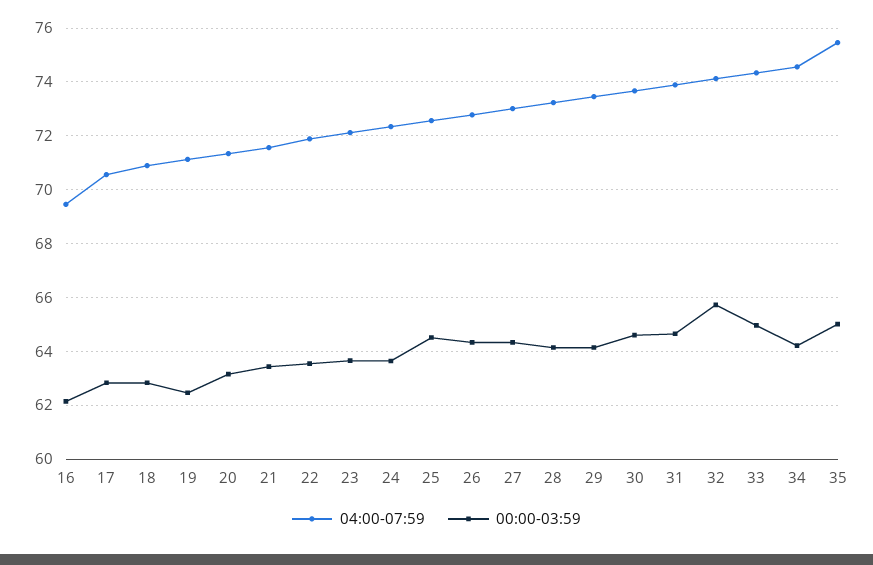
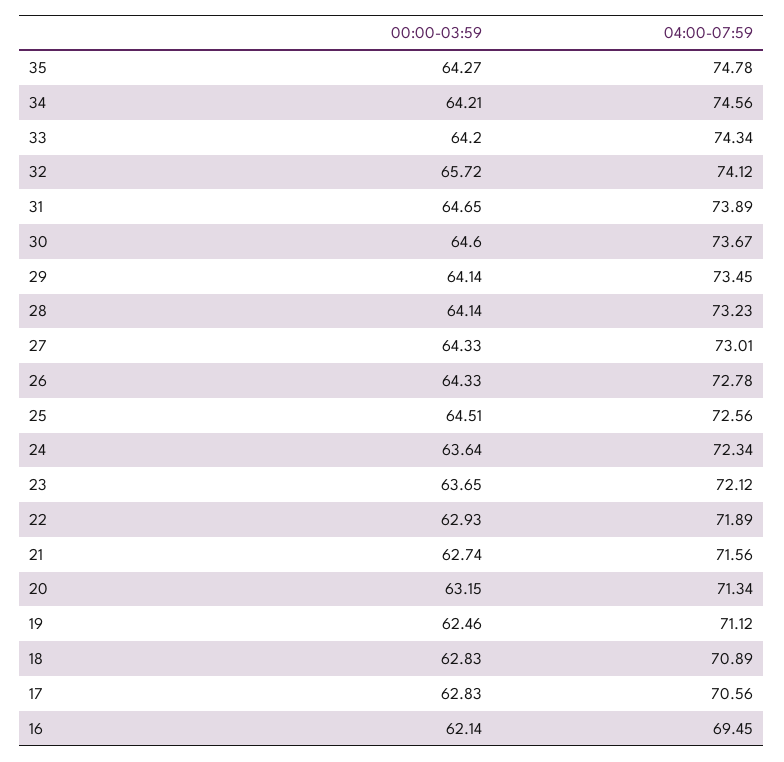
  {
    "04:00-07:59": {
      "16": 69.45,
      "17": 70.56,
      "18": 70.89,
      "19": 71.12,
      "20": 71.34,
      "21": 71.56,
      "22": 71.89,
      "23": 72.12,
      "24": 72.34,
      "25": 72.56,
      "26": 72.78,
      "27": 73.01,
      "28": 73.23,
      "29": 73.45,
      "30": 73.67,
      "31": 73.89,
      "32": 74.12,
      "33": 74.34,
      "34": 74.56,
-     "35": 75.5
+     "35": 74.78
    },
    "00:00-03:59": {
      "16": 62.14,
      "17": 62.83,
      "18": 62.83,
      "19": 62.46,
      "20": 63.15,
-     "21": 63.5,
+     "21": 62.74,
-     "22": 63.5,
+     "22": 62.93,
      "23": 63.65,
      "24": 63.64,
      "25": 64.51,
      "26": 64.33,
      "27": 64.33,
      "28": 64.14,
      "29": 64.14,
      "30": 64.6,
      "31": 64.65,
      "32": 65.72,
-     "33": 65,
+     "33": 64.2,
      "34": 64.21,
-     "35": 65
+     "35": 64.27
    }
  }

